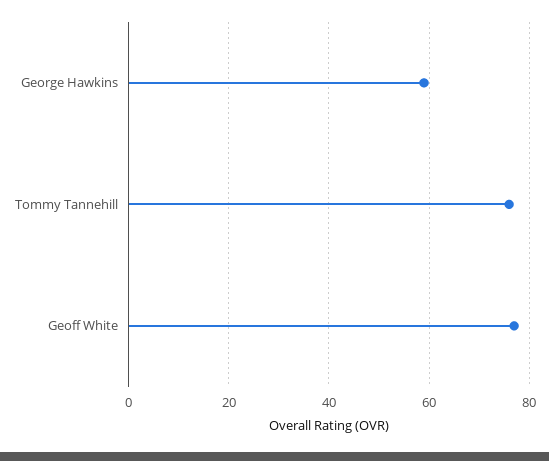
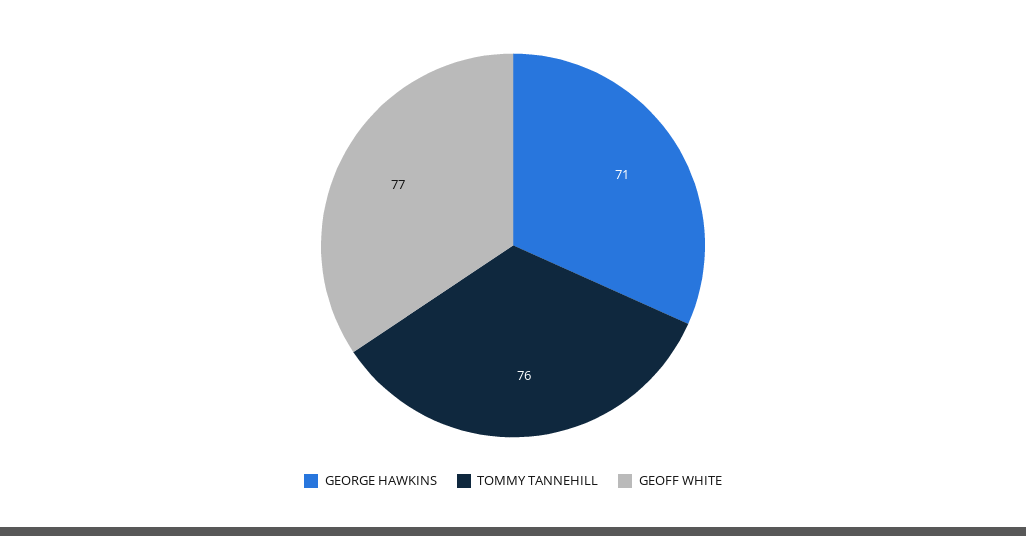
  {
-   "George Hawkins": 60,
+   "George Hawkins": 71,
    "Tommy Tannehill": 76,
    "Geoff White": 77
  }

